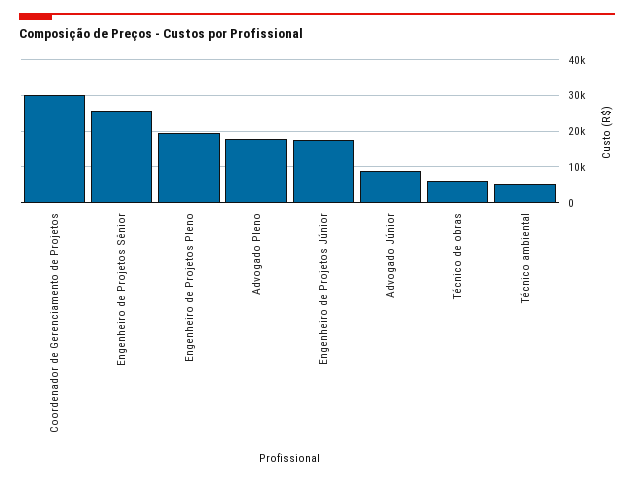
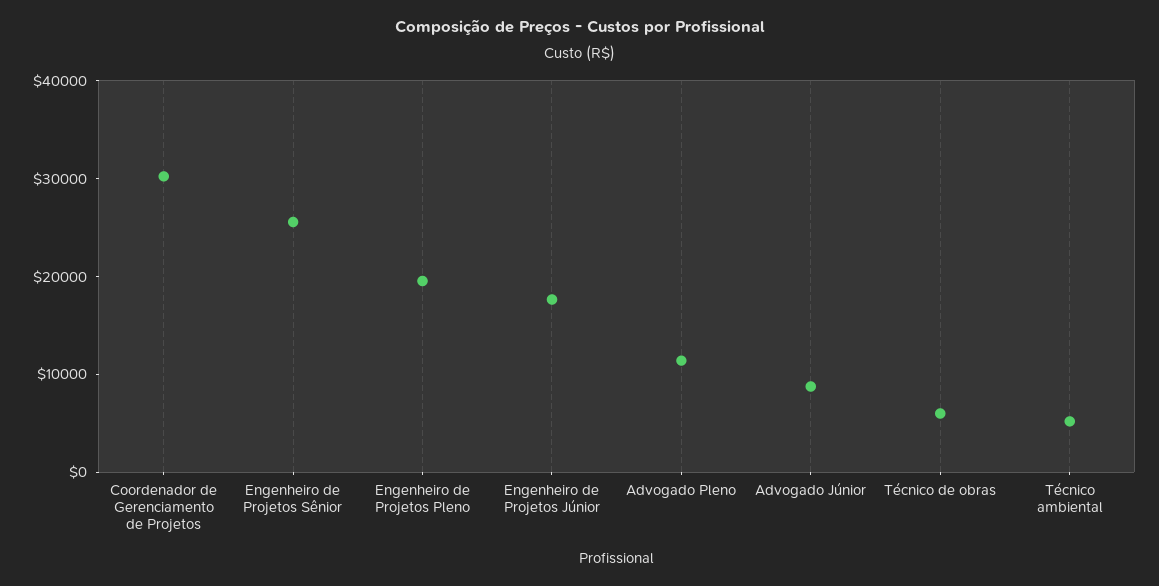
  {
    "Coordenador de Gerenciamento de Projetos": 30000,
    "Engenheiro de Projetos Sênior": 26000,
    "Engenheiro de Projetos Pleno": 20000,
-   "Advogado Pleno": 18000,
+   "Advogado Pleno": 12000,
    "Engenheiro de Projetos Júnior": 18000,
    "Advogado Júnior": 8000,
    "Técnico de obras": 6000,
    "Técnico ambiental": 6000
  }

